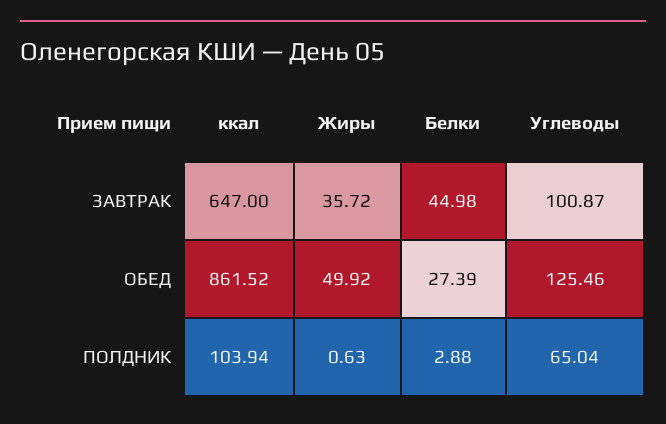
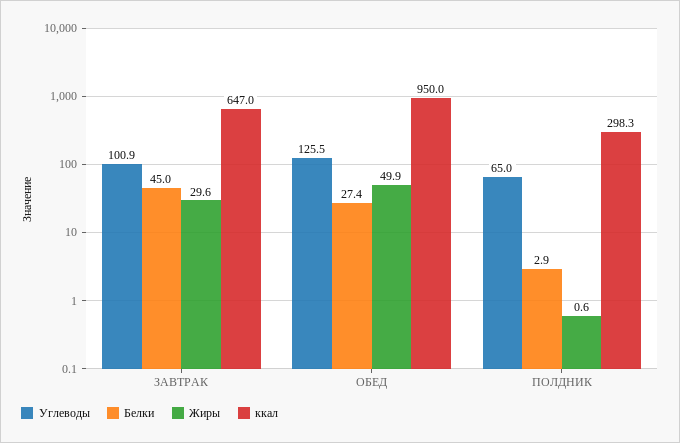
  {
    "ккал": {
      "ЗАВТРАК": 647,
-     "ОБЕД": 861.52,
+     "ОБЕД": 950,
-     "ПОЛДНИК": 103.94
+     "ПОЛДНИК": 298.3
    },
    "Жиры": {
-     "ЗАВТРАК": 35.72,
+     "ЗАВТРАК": 29.6,
      "ОБЕД": 49.92,
      "ПОЛДНИК": 0.63
    },
    "Белки": {
      "ЗАВТРАК": 44.98,
      "ОБЕД": 27.39,
      "ПОЛДНИК": 2.88
    },
    "Углеводы": {
      "ЗАВТРАК": 100.87,
      "ОБЕД": 125.46,
      "ПОЛДНИК": 65.04
    }
  }

